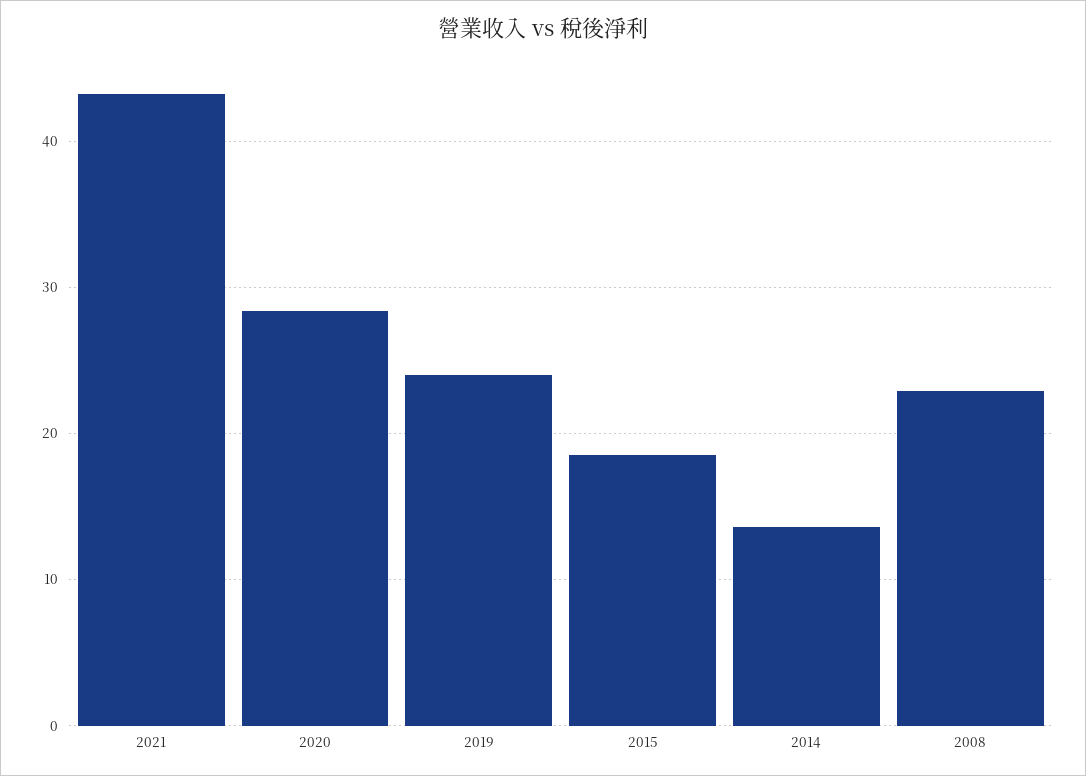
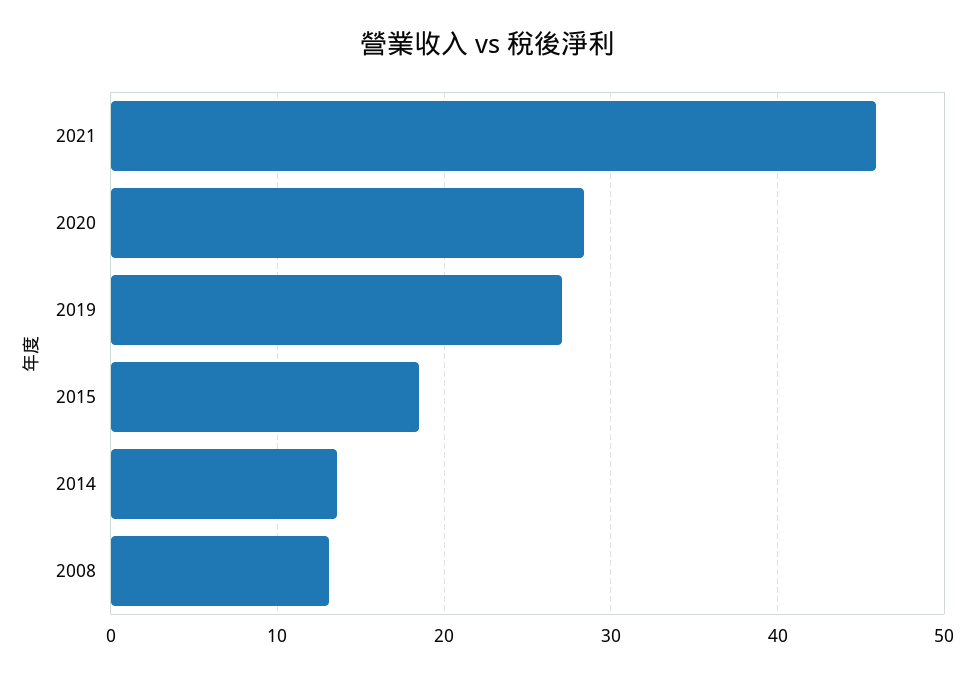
  {
-   "2021": 43,
+   "2021": 46,
    "2020": 28,
-   "2019": 24,
+   "2019": 27,
    "2015": 19,
    "2014": 14,
-   "2008": 23
+   "2008": 13
  }

